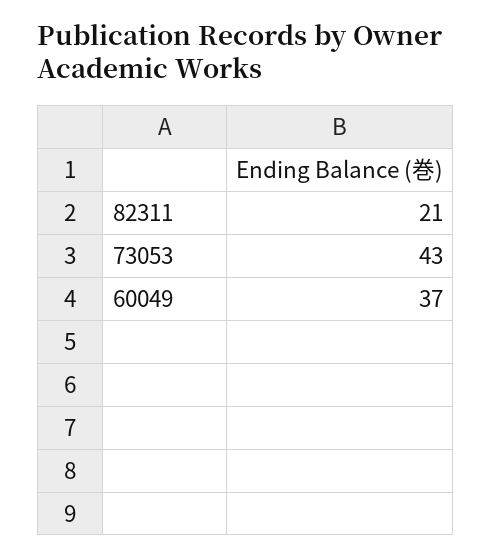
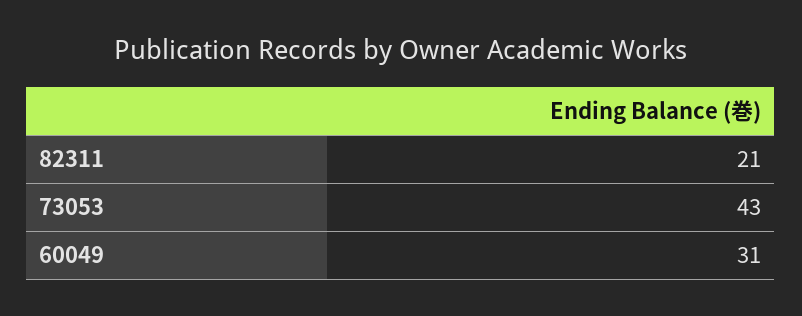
  {
    "82311": 21,
    "73053": 43,
-   "60049": 37
+   "60049": 31
  }

